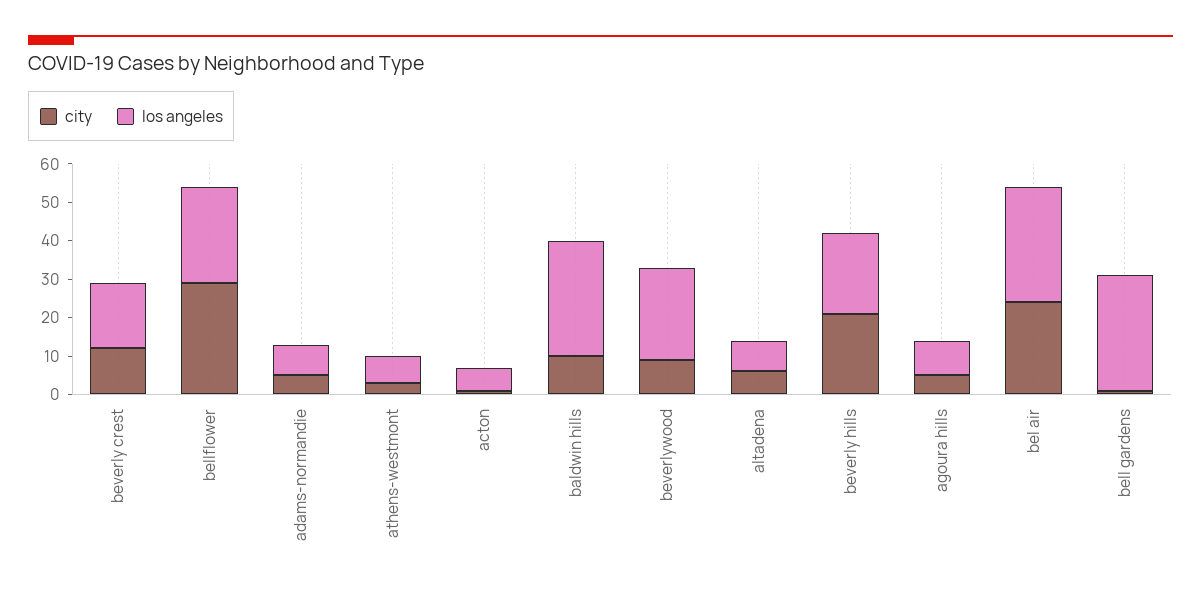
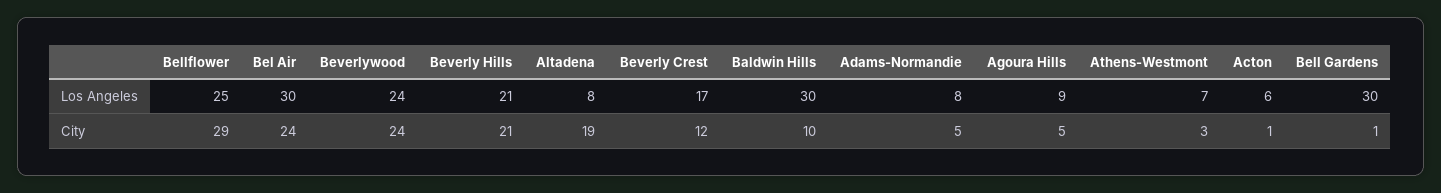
  {
    "city": {
      "beverly crest": 12,
      "bellflower": 29,
      "adams-normandie": 5,
      "athens-westmont": 3,
      "acton": 1,
      "baldwin hills": 10,
-     "beverlywood": 10,
+     "beverlywood": 24,
-     "altadena": 5,
+     "altadena": 19,
      "beverly hills": 21,
      "agoura hills": 5,
      "bel air": 24,
      "bell gardens": 1
    },
    "los angeles": {
      "beverly crest": 17,
      "bellflower": 25,
      "adams-normandie": 8,
      "athens-westmont": 7,
      "acton": 6,
      "baldwin hills": 30,
      "beverlywood": 24,
      "altadena": 8,
      "beverly hills": 21,
      "agoura hills": 9,
      "bel air": 30,
      "bell gardens": 30
    }
  }

